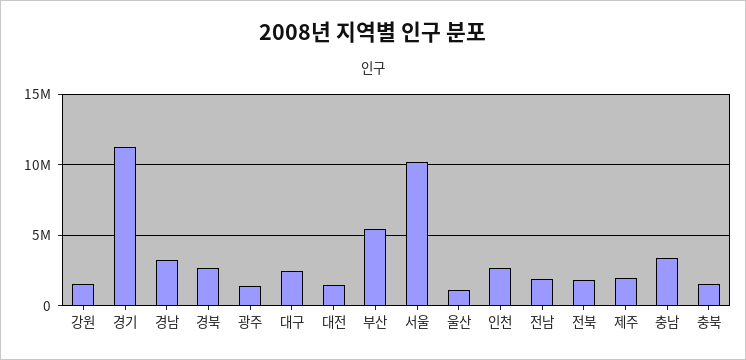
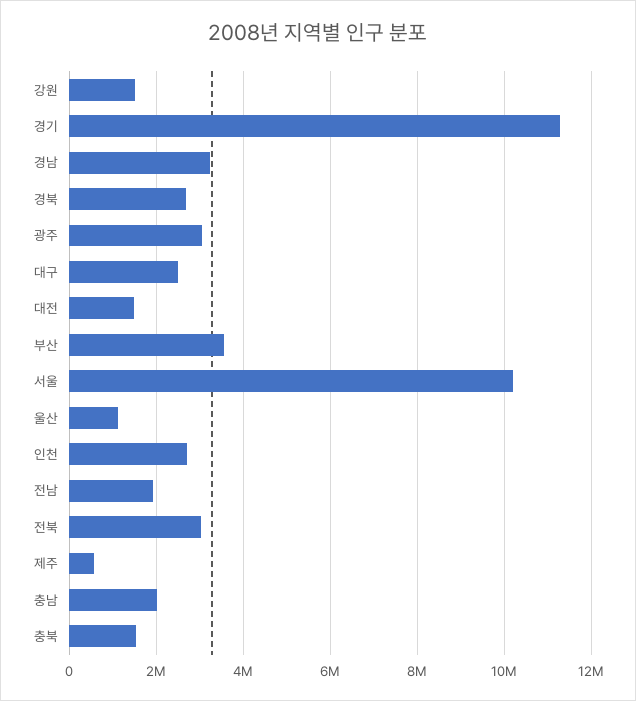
  {
    "강원": 1600000,
    "경기": 11200000,
    "경남": 3200000,
    "경북": 2600000,
-   "광주": 1500000,
+   "광주": 3000000,
    "대구": 2400000,
    "대전": 1400000,
-   "부산": 5500000,
+   "부산": 3600000,
    "서울": 10200000,
    "울산": 1200000,
    "인천": 2600000,
    "전남": 2000000,
-   "전북": 2000000,
+   "전북": 3000000,
-   "제주": 2000000,
+   "제주": 600000,
-   "충남": 3500000,
+   "충남": 2000000,
    "충북": 1600000
  }

